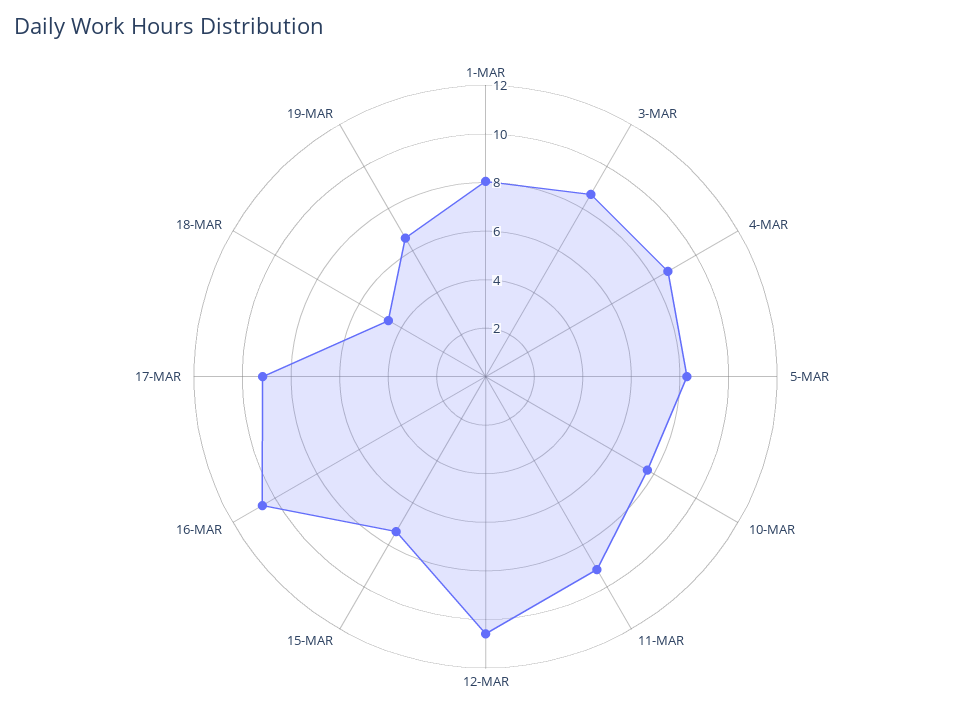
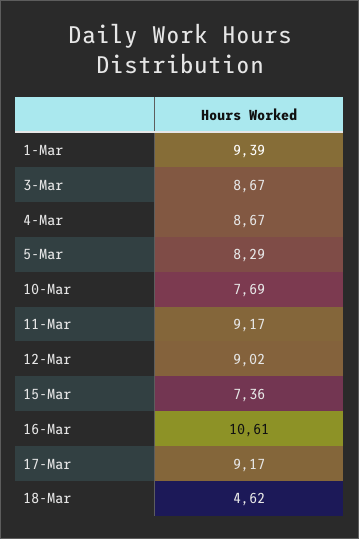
  {
-   "1-MAR": 8,
+   "1-MAR": 9.39,
    "3-MAR": 8.67,
    "4-MAR": 8.67,
    "5-MAR": 8.29,
    "10-MAR": 7.69,
    "11-MAR": 9.17,
-   "12-MAR": 10.5,
+   "12-MAR": 9.02,
    "15-MAR": 7.36,
    "16-MAR": 10.61,
    "17-MAR": 9.17,
-   "18-MAR": 4.62,
+   "18-MAR": 4.62
-   "19-MAR": 6.5
  }

